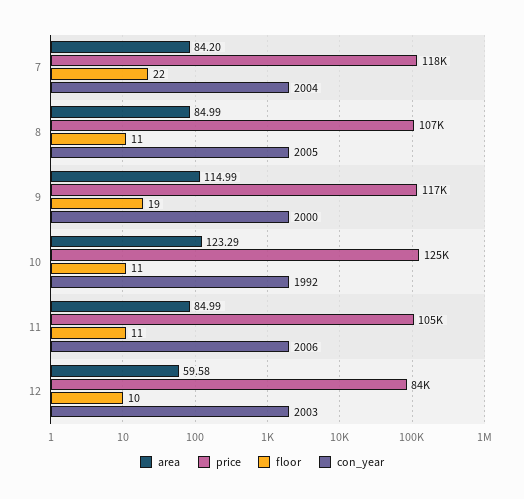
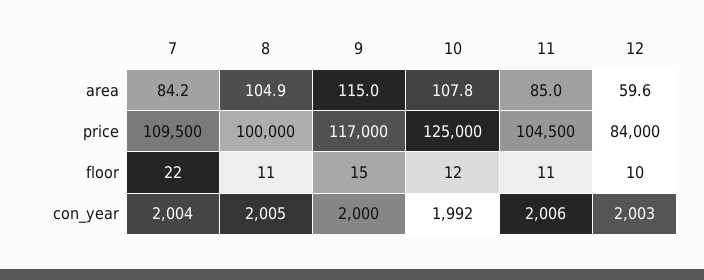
  {
    "area": {
      "7": 84.2,
-     "8": 84.99,
+     "8": 104.9,
      "9": 114.99,
-     "10": 123.29,
+     "10": 107.8,
      "11": 84.99,
      "12": 59.58
    },
    "price": {
-     "7": 118000,
+     "7": 109500,
-     "8": 107000,
+     "8": 100000,
      "9": 117000,
      "10": 125000,
      "11": 104500,
      "12": 84000
    },
    "floor": {
      "7": 22,
      "8": 11,
-     "9": 19,
+     "9": 15,
-     "10": 11,
+     "10": 12,
      "11": 11,
      "12": 10
    },
    "con_year": {
      "7": 2004,
      "8": 2005,
      "9": 2000,
      "10": 1992,
      "11": 2006,
      "12": 2003
    }
  }

